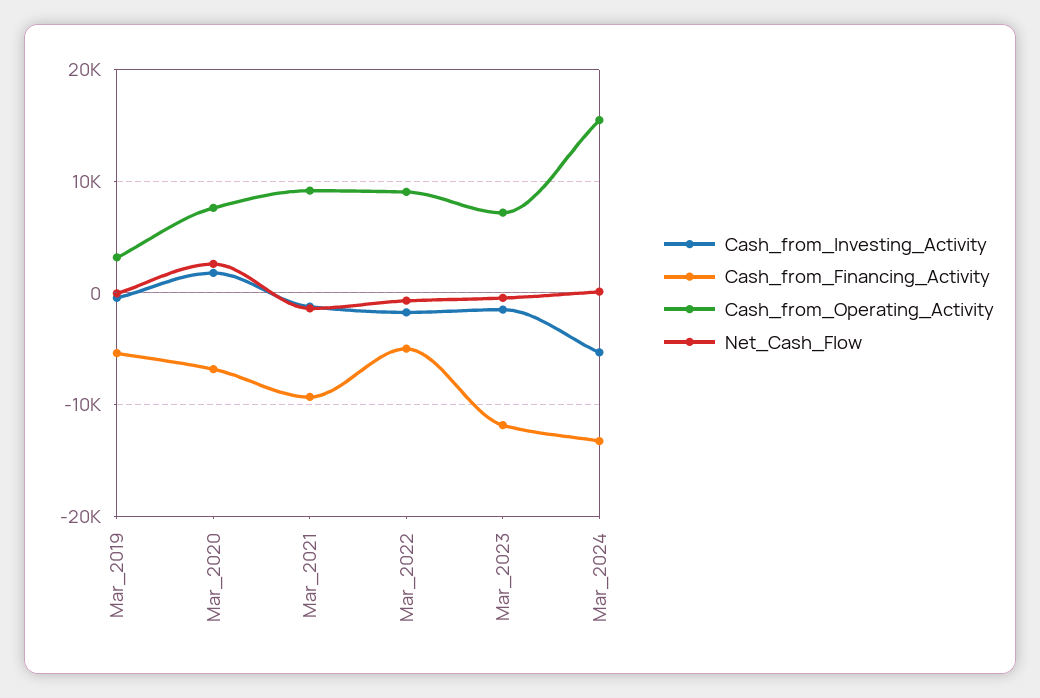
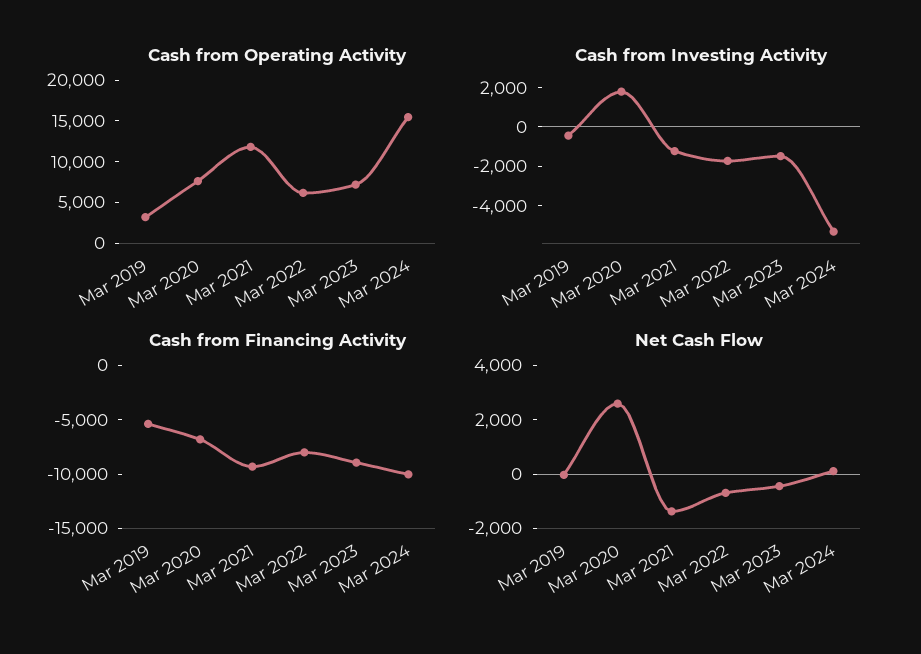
  {
    "Cash_from_Investing_Activity": {
      "Mar_2019": -500,
      "Mar_2020": 2000,
      "Mar_2021": -1000,
      "Mar_2022": -1500,
      "Mar_2023": -1500,
      "Mar_2024": -5500
    },
    "Cash_from_Financing_Activity": {
      "Mar_2019": -5000,
      "Mar_2020": -7000,
      "Mar_2021": -9000,
-     "Mar_2022": -5000,
+     "Mar_2022": -8000,
-     "Mar_2023": -12000,
+     "Mar_2023": -9000,
-     "Mar_2024": -13000
+     "Mar_2024": -10000
    },
    "Cash_from_Operating_Activity": {
      "Mar_2019": 3000,
      "Mar_2020": 8000,
-     "Mar_2021": 9000,
+     "Mar_2021": 12000,
-     "Mar_2022": 9000,
+     "Mar_2022": 6000,
      "Mar_2023": 7000,
      "Mar_2024": 15000
    },
    "Net_Cash_Flow": {
      "Mar_2019": 0,
      "Mar_2020": 2500,
      "Mar_2021": -1500,
      "Mar_2022": -500,
      "Mar_2023": -500,
      "Mar_2024": 0
    }
  }

